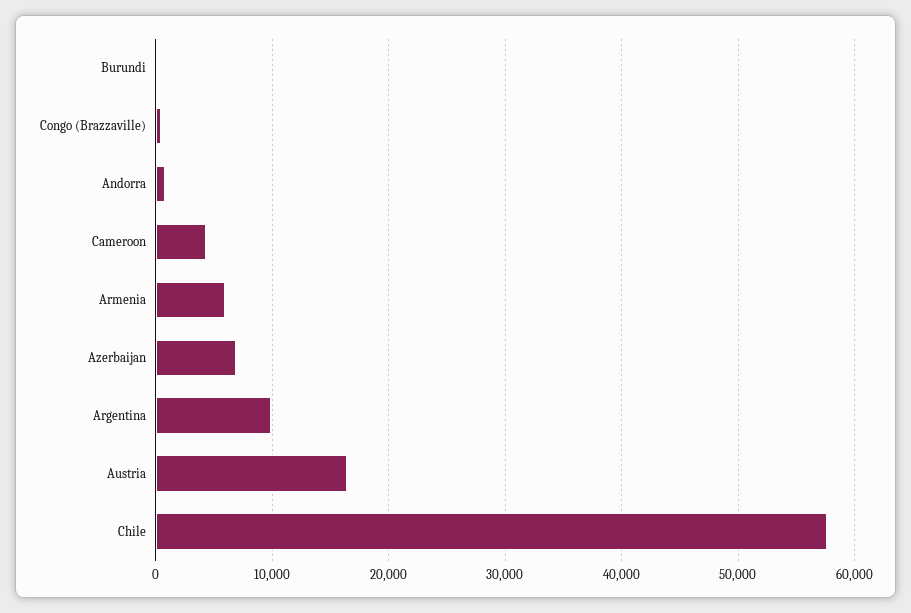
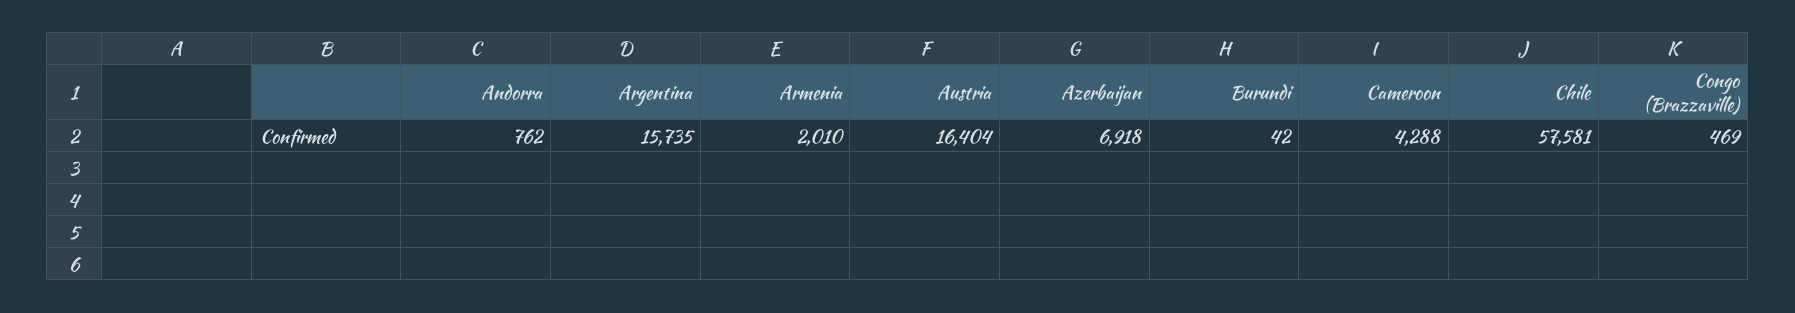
  {
    "Burundi": 42,
    "Congo (Brazzaville)": 469,
    "Andorra": 762,
    "Cameroon": 4288,
-   "Armenia": 6000,
+   "Armenia": 2010,
    "Azerbaijan": 6918,
-   "Argentina": 10000,
+   "Argentina": 15735,
    "Austria": 16404,
    "Chile": 57581
  }

